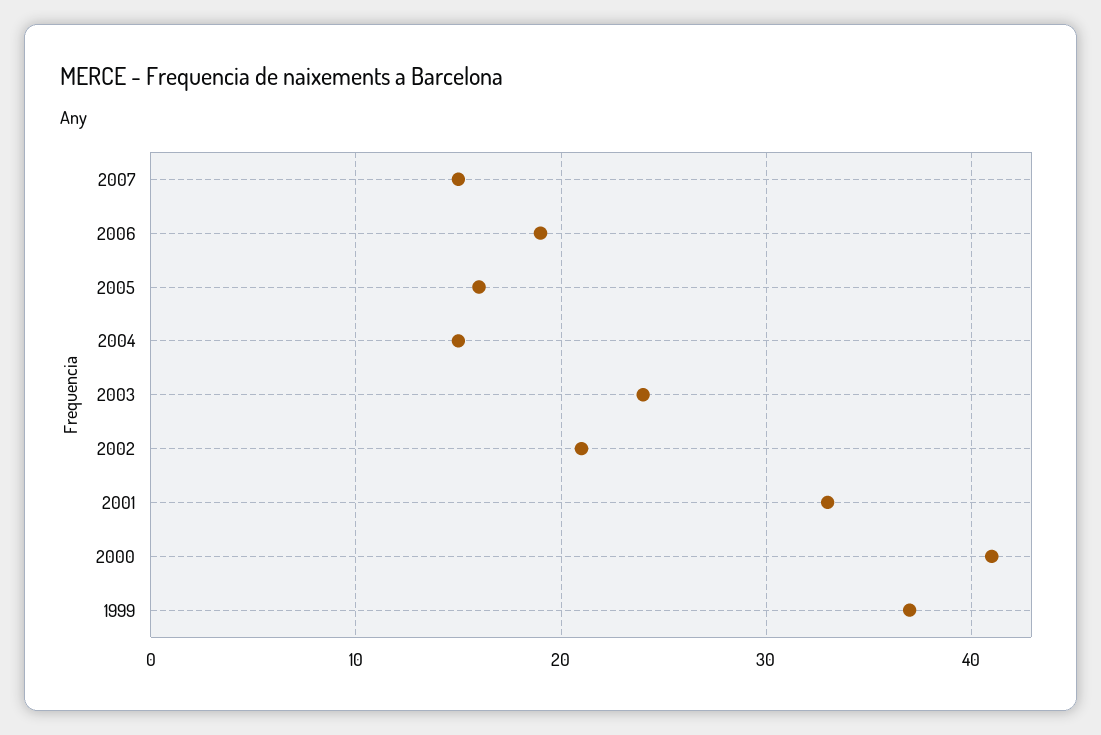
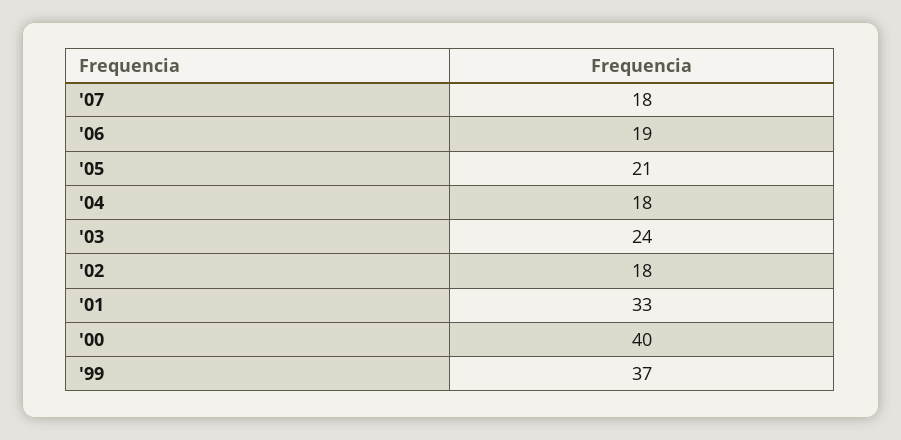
  {
-   "2007": 15,
+   "2007": 18,
    "2006": 19,
-   "2005": 16,
+   "2005": 21,
-   "2004": 15,
+   "2004": 18,
    "2003": 24,
-   "2002": 21,
+   "2002": 18,
    "2001": 33,
-   "2000": 41,
+   "2000": 40,
    "1999": 37
  }

